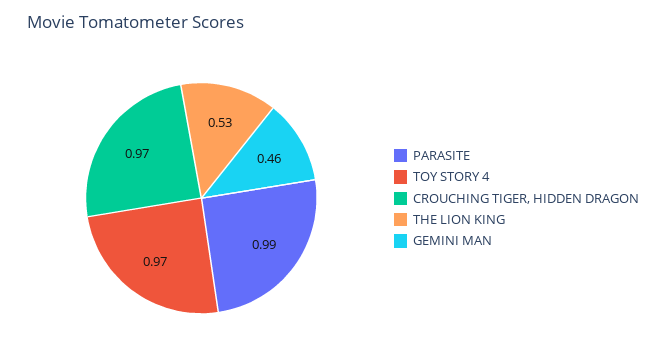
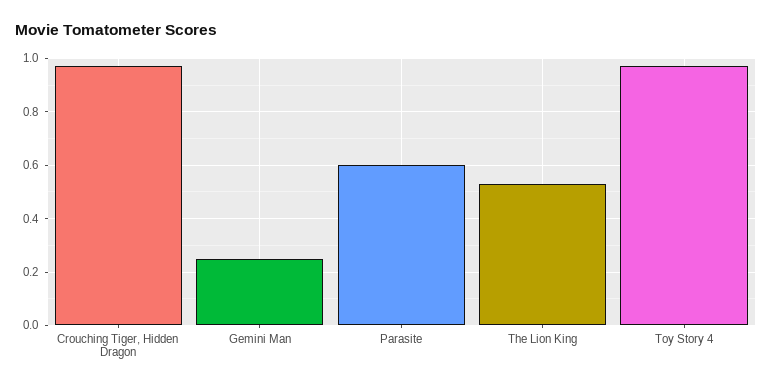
  {
-   "PARASITE": 0.99,
+   "PARASITE": 0.6,
    "TOY STORY 4": 0.97,
    "CROUCHING TIGER, HIDDEN DRAGON": 0.97,
    "THE LION KING": 0.53,
-   "GEMINI MAN": 0.46
+   "GEMINI MAN": 0.25
  }

